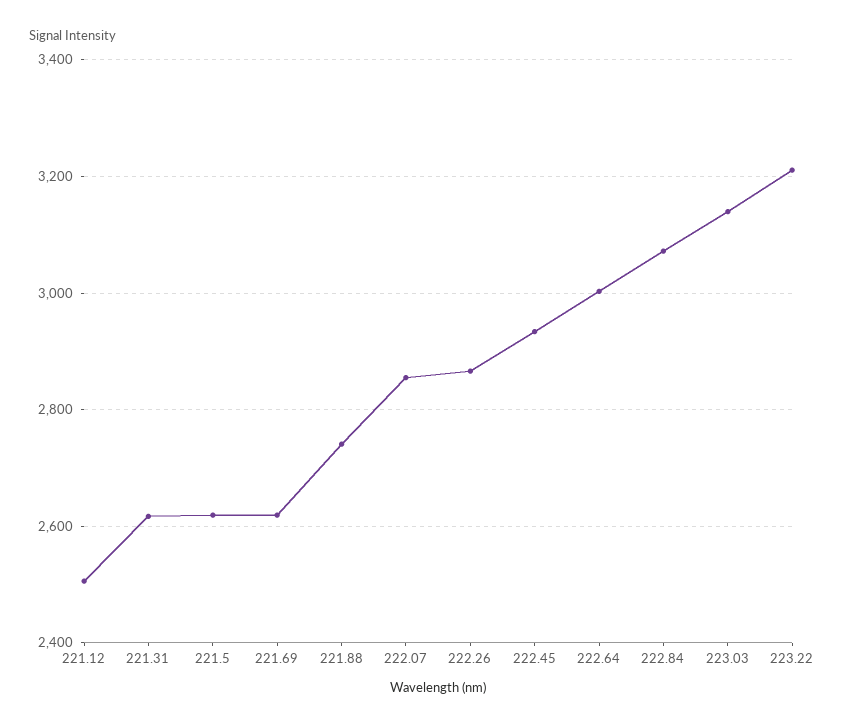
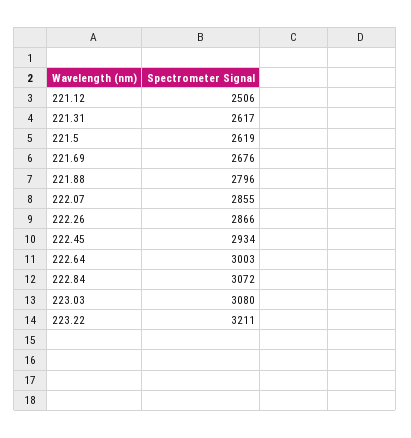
  {
    "221.12": 2506,
    "221.31": 2617,
    "221.5": 2619,
-   "221.69": 2620,
+   "221.69": 2676,
-   "221.88": 2740,
+   "221.88": 2796,
    "222.07": 2855,
    "222.26": 2866,
    "222.45": 2934,
    "222.64": 3003,
    "222.84": 3072,
-   "223.03": 3140,
+   "223.03": 3080,
    "223.22": 3211
  }

